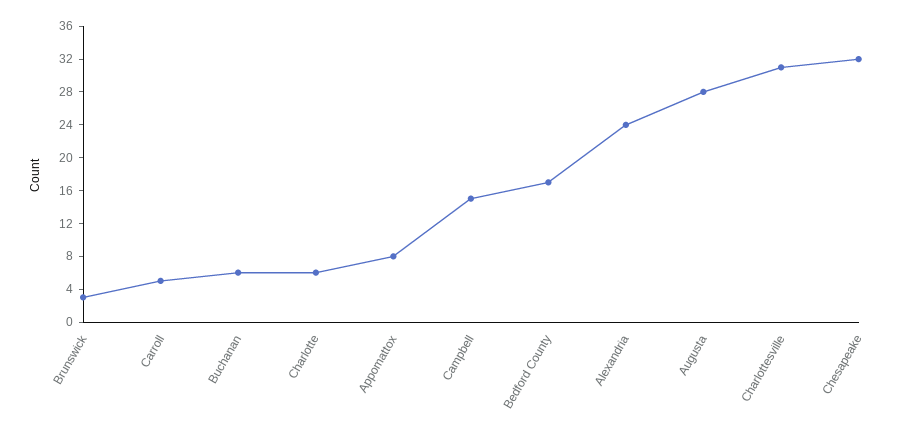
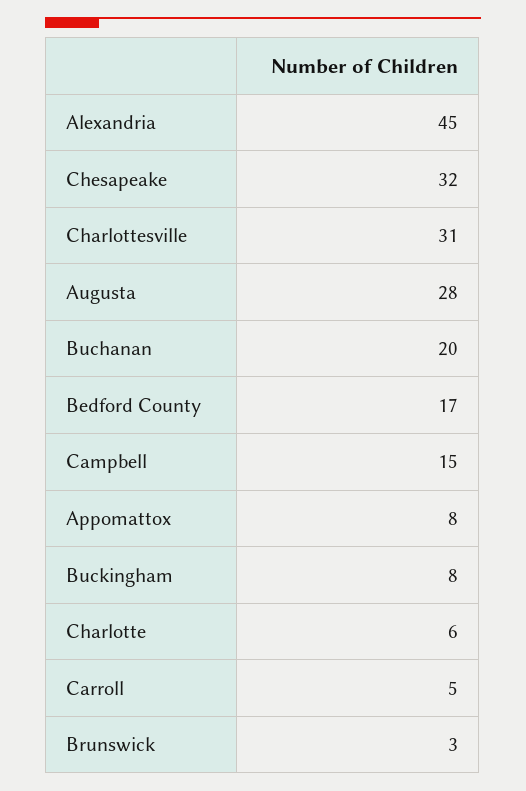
  {
    "Brunswick": 3,
    "Carroll": 5,
-   "Buchanan": 6,
+   "Buchanan": 20,
    "Charlotte": 6,
    "Appomattox": 8,
    "Campbell": 15,
    "Bedford County": 17,
-   "Alexandria": 24,
+   "Alexandria": 45,
    "Augusta": 28,
    "Charlottesville": 31,
-   "Chesapeake": 32
+   "Chesapeake": 32,
+   "Buckingham": 8
  }

